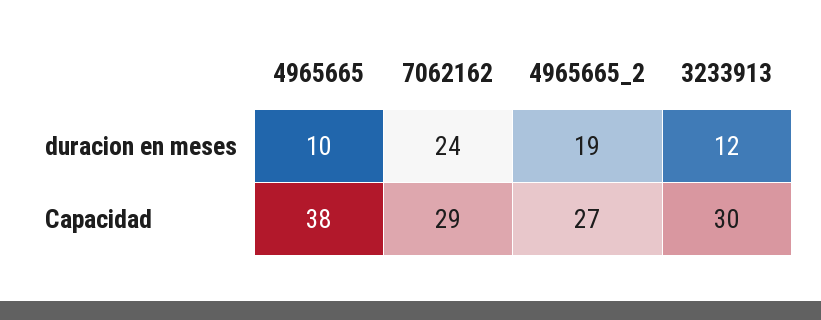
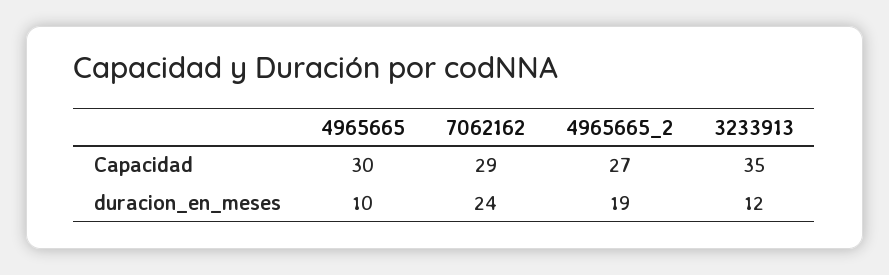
  {
    "4965665": {
      "duracion en meses": 10,
-     "Capacidad": 38
+     "Capacidad": 30
    },
    "7062162": {
      "duracion en meses": 24,
      "Capacidad": 29
    },
    "4965665_2": {
      "duracion en meses": 19,
      "Capacidad": 27
    },
    "3233913": {
      "duracion en meses": 12,
-     "Capacidad": 30
+     "Capacidad": 35
    }
  }

